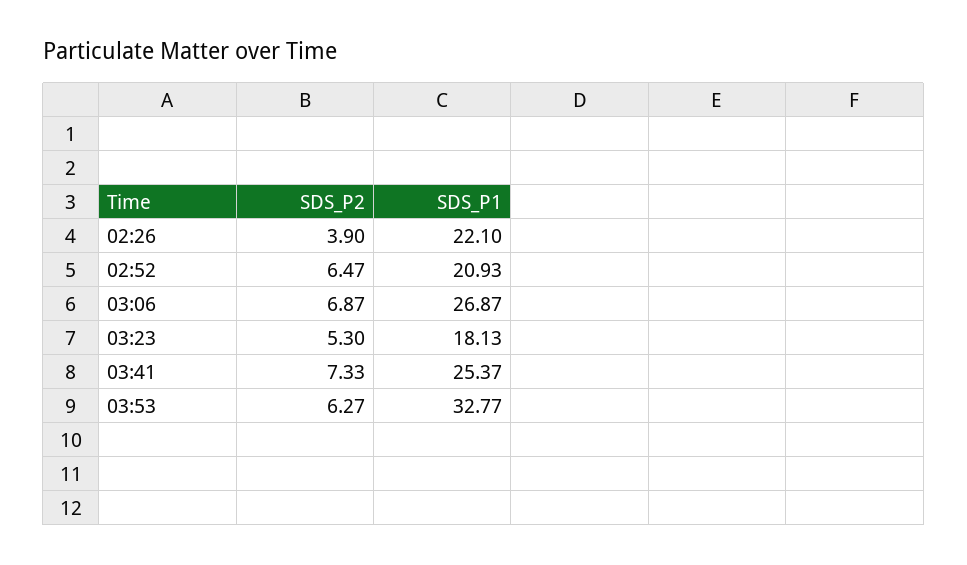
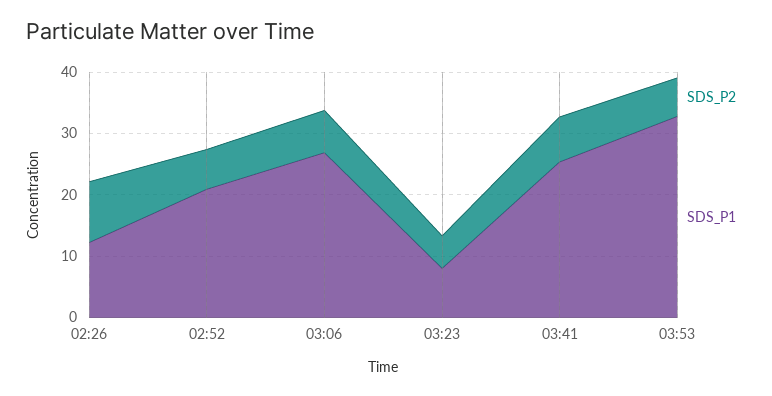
  {
    "SDS_P2": {
-     "02:26": 3.9,
+     "02:26": 10,
      "02:52": 6.47,
      "03:06": 6.87,
      "03:23": 5.3,
      "03:41": 7.33,
      "03:53": 6.27
    },
    "SDS_P1": {
-     "02:26": 22.1,
+     "02:26": 12,
      "02:52": 20.93,
      "03:06": 26.87,
-     "03:23": 18.13,
+     "03:23": 8,
      "03:41": 25.37,
      "03:53": 32.77
    }
  }

